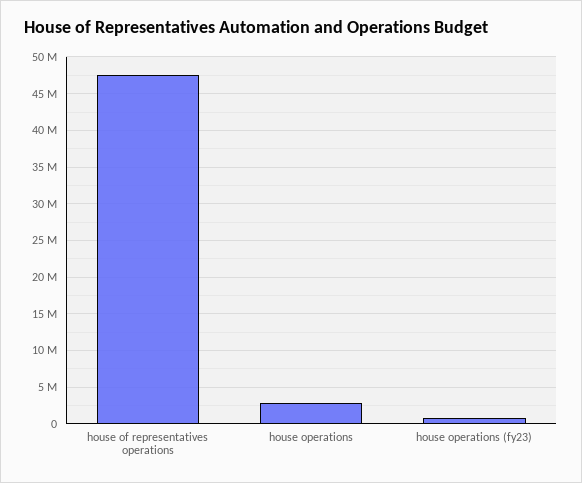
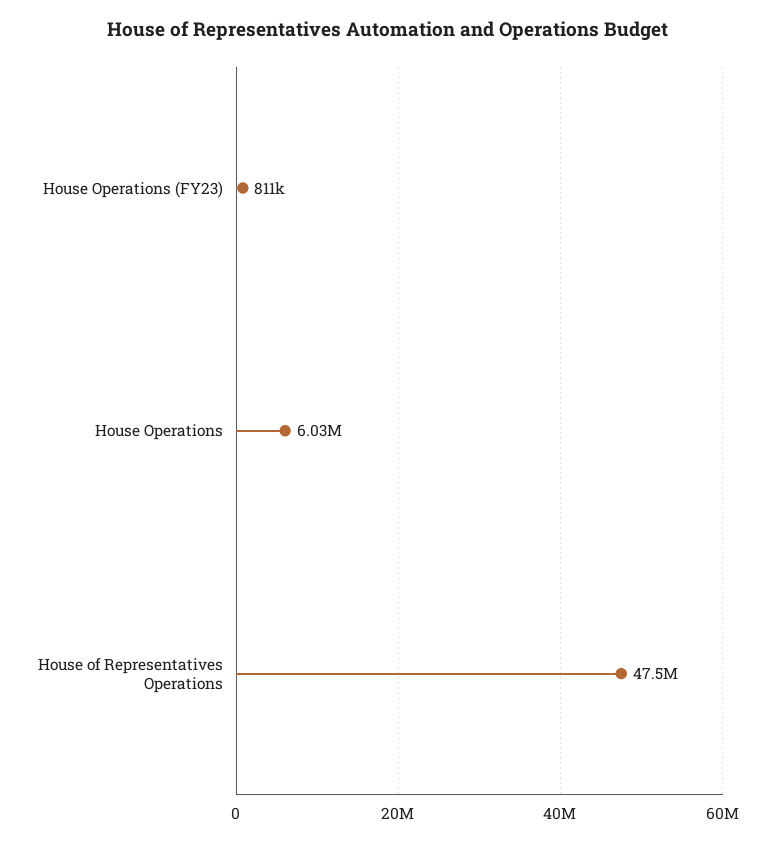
  {
    "house of representatives operations": 47500000,
-   "house operations": 3000000,
+   "house operations": 6030000,
    "house operations (fy23)": 811000
  }

